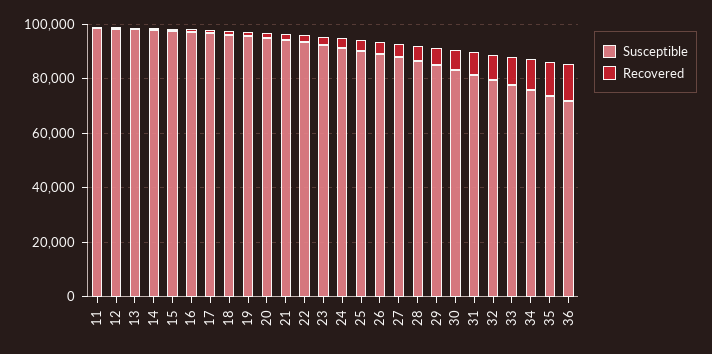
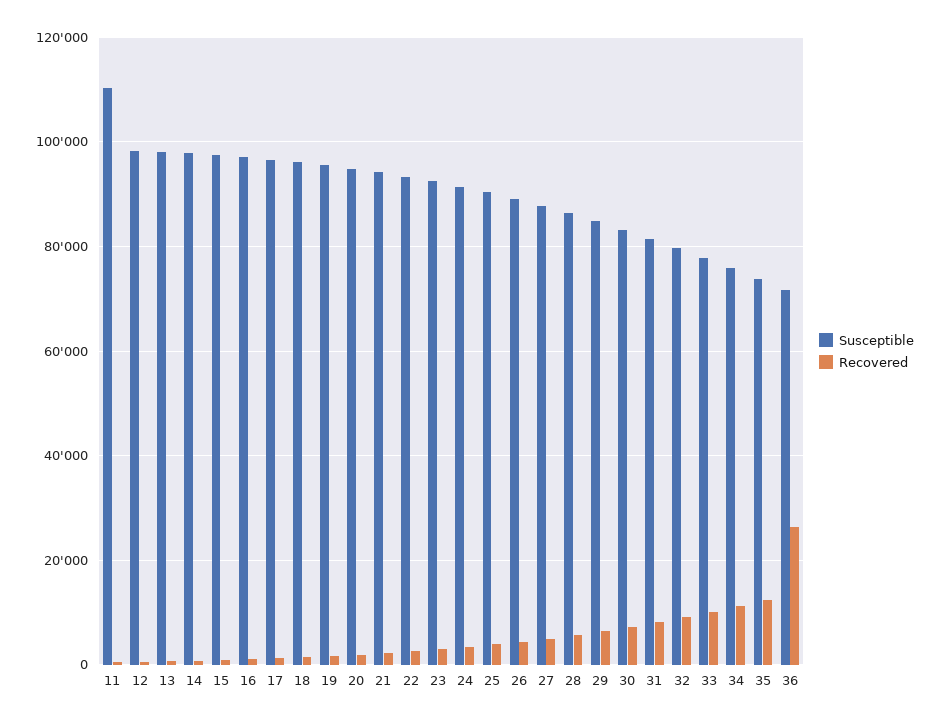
  {
    "Susceptible": {
-     "11": 100000,
+     "11": 110000,
      "12": 98000,
      "13": 98000,
      "14": 98000,
      "15": 98000,
      "16": 98000,
      "17": 96000,
      "18": 96000,
      "19": 96000,
      "20": 94000,
      "21": 94000,
      "22": 94000,
      "23": 92000,
      "24": 92000,
      "25": 90000,
      "26": 90000,
      "27": 88000,
      "28": 86000,
      "29": 84000,
      "30": 84000,
      "31": 82000,
      "32": 80000,
      "33": 78000,
      "34": 76000,
      "35": 74000,
      "36": 72000
    },
    "Recovered": {
      "11": 0,
      "12": 0,
      "13": 0,
      "14": 0,
      "15": 0,
      "16": 2000,
      "17": 2000,
      "18": 2000,
      "19": 2000,
      "20": 2000,
      "21": 2000,
      "22": 2000,
      "23": 2000,
      "24": 4000,
      "25": 4000,
      "26": 4000,
      "27": 6000,
      "28": 6000,
      "29": 6000,
      "30": 8000,
      "31": 8000,
      "32": 10000,
      "33": 10000,
      "34": 12000,
      "35": 12000,
-     "36": 15000
+     "36": 26000
    }
  }

